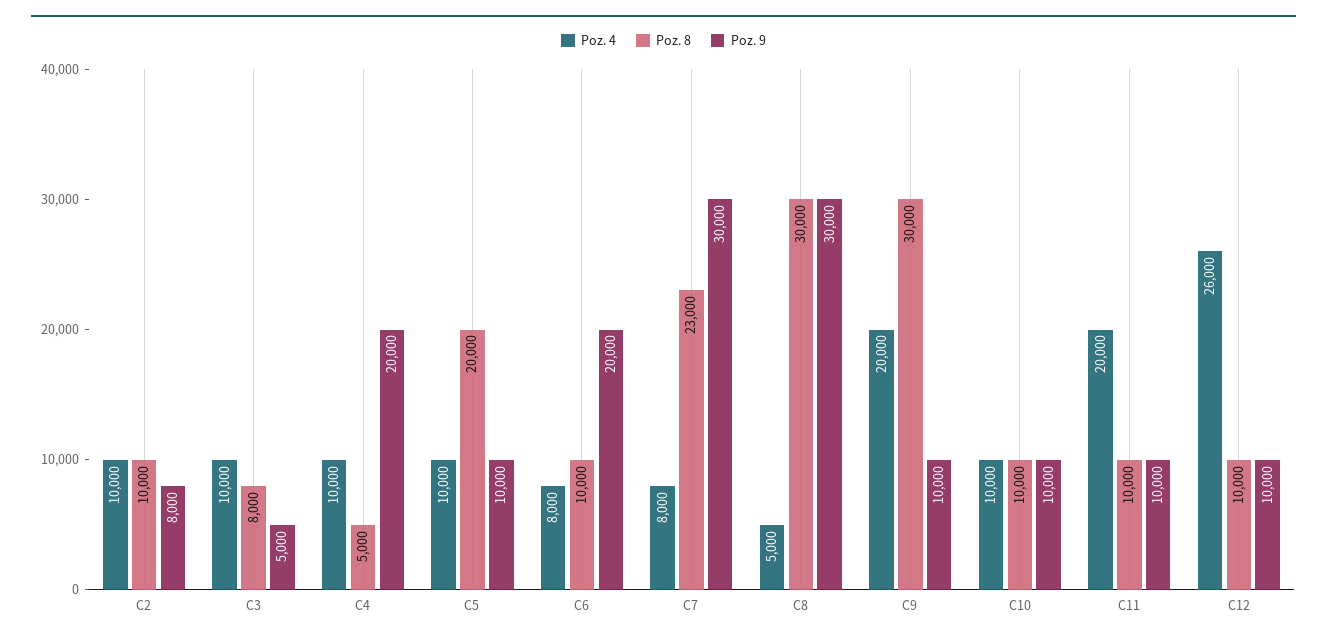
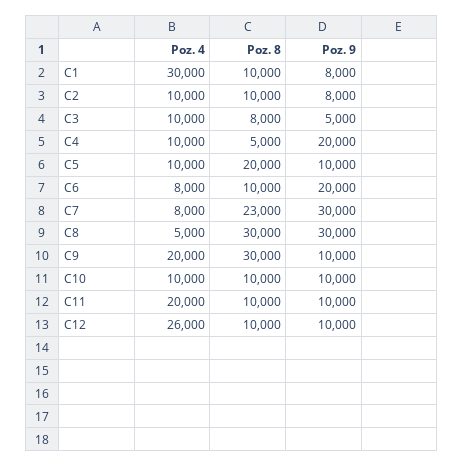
  {
    "Poz. 4": {
      "C2": 10000,
      "C3": 10000,
      "C4": 10000,
      "C5": 10000,
      "C6": 8000,
      "C7": 8000,
      "C8": 5000,
      "C9": 20000,
      "C10": 10000,
      "C11": 20000,
-     "C12": 26000
+     "C12": 26000,
+     "C1": 30000
    },
    "Poz. 8": {
      "C2": 10000,
      "C3": 8000,
      "C4": 5000,
      "C5": 20000,
      "C6": 10000,
      "C7": 23000,
      "C8": 30000,
      "C9": 30000,
      "C10": 10000,
      "C11": 10000,
-     "C12": 10000
+     "C12": 10000,
+     "C1": 10000
    },
    "Poz. 9": {
      "C2": 8000,
      "C3": 5000,
      "C4": 20000,
      "C5": 10000,
      "C6": 20000,
      "C7": 30000,
      "C8": 30000,
      "C9": 10000,
      "C10": 10000,
      "C11": 10000,
-     "C12": 10000
+     "C12": 10000,
+     "C1": 8000
    }
  }

